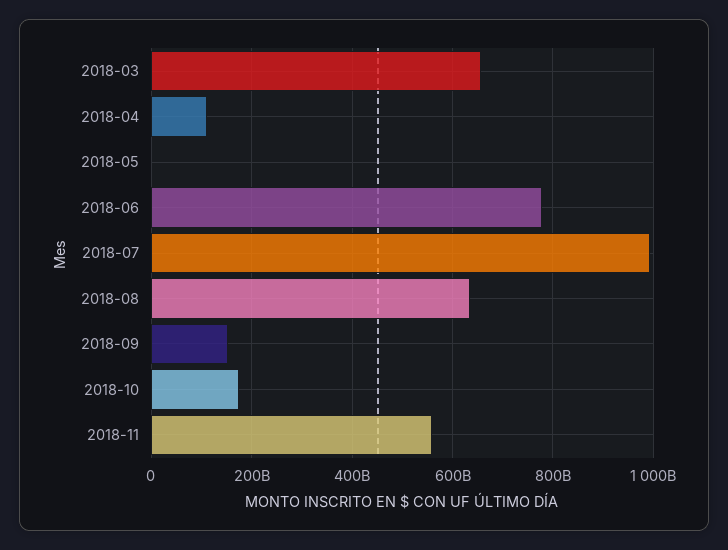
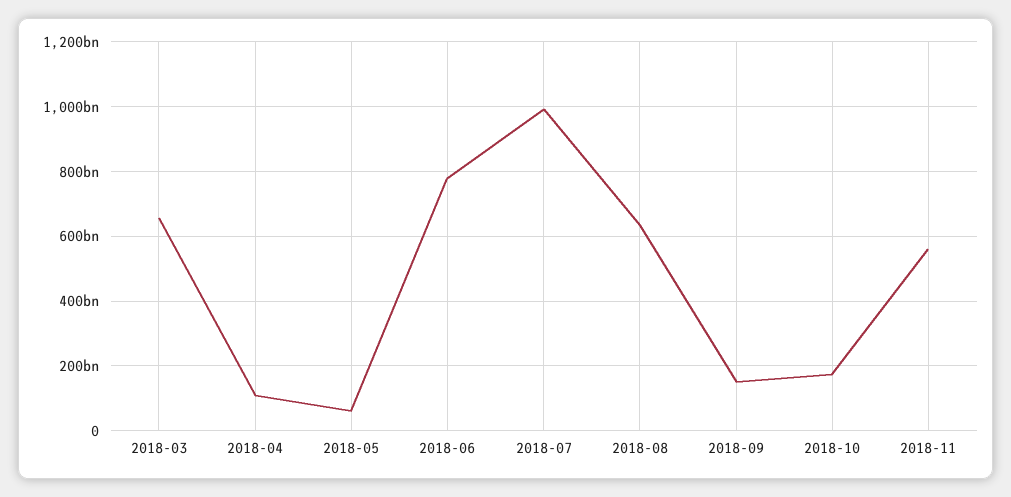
  {
    "2018-03": 660000000000,
    "2018-04": 120000000000,
-   "2018-05": 0,
+   "2018-05": 60000000000,
    "2018-06": 780000000000,
    "2018-07": 1000000000000,
    "2018-08": 640000000000,
    "2018-09": 160000000000,
    "2018-10": 180000000000,
    "2018-11": 560000000000
  }

